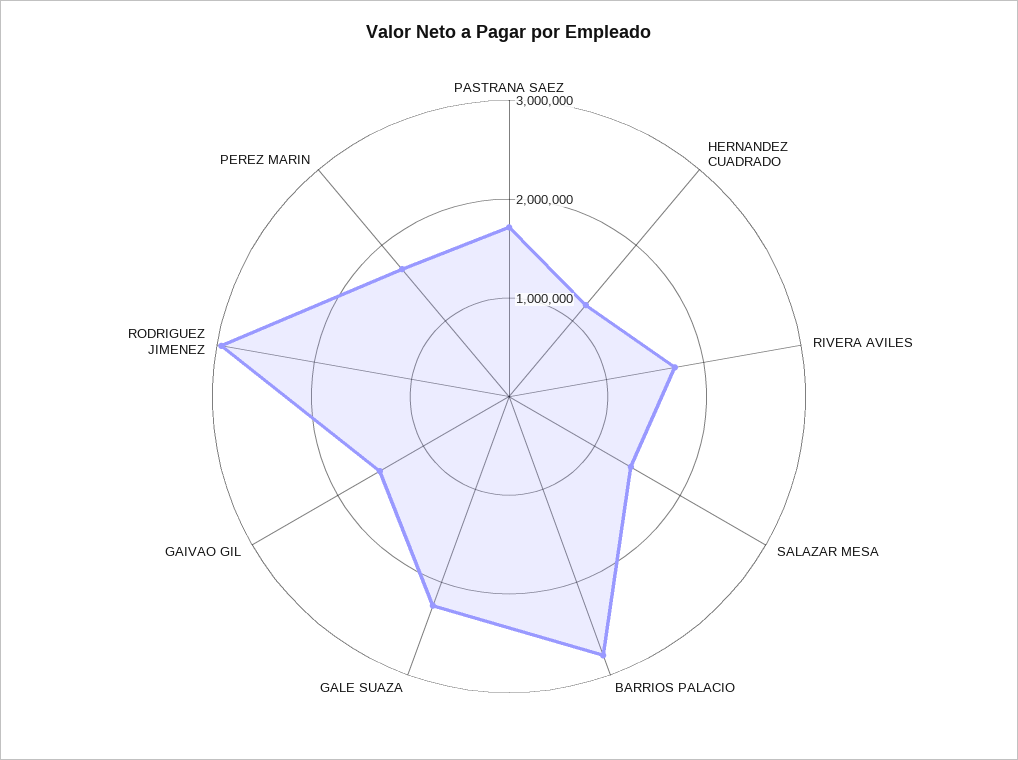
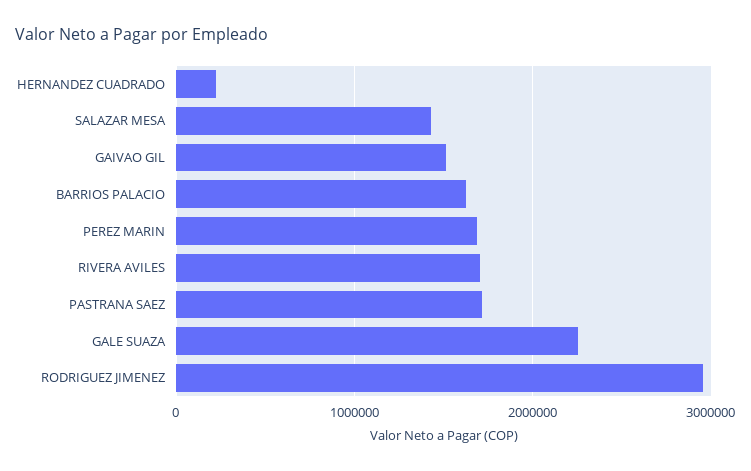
  {
    "PASTRANA SAEZ": 1700000,
-   "HERNANDEZ CUADRADO": 1200000,
+   "HERNANDEZ CUADRADO": 200000,
    "RIVERA AVILES": 1700000,
    "SALAZAR MESA": 1400000,
-   "BARRIOS PALACIO": 2800000,
+   "BARRIOS PALACIO": 1600000,
    "GALE SUAZA": 2300000,
    "GAIVAO GIL": 1500000,
    "RODRIGUEZ JIMENEZ": 3000000,
    "PEREZ MARIN": 1700000
  }

